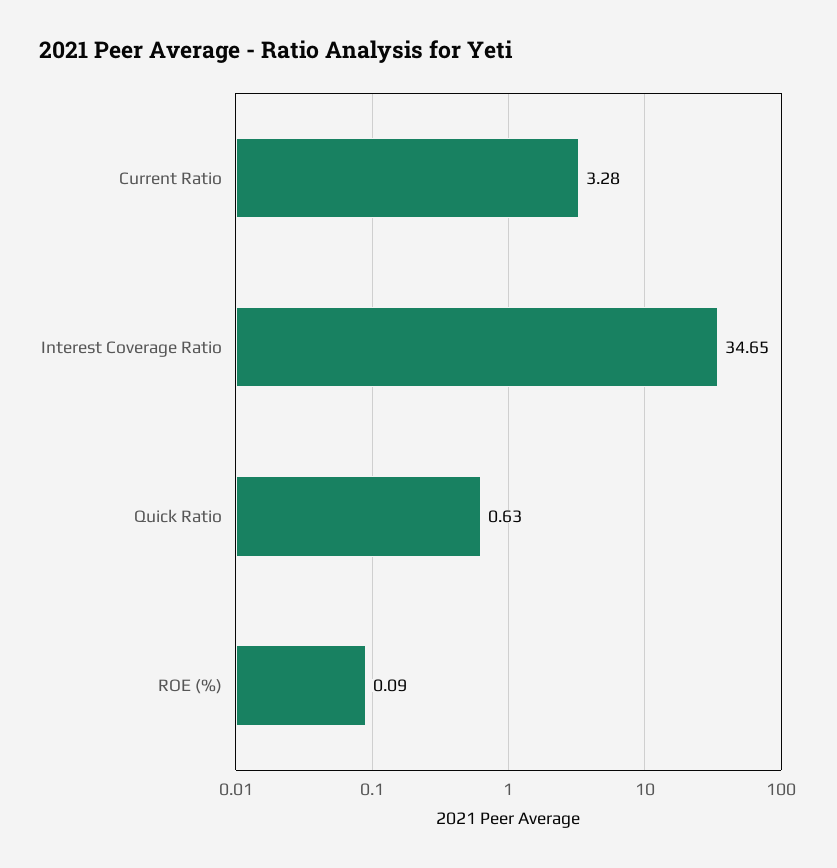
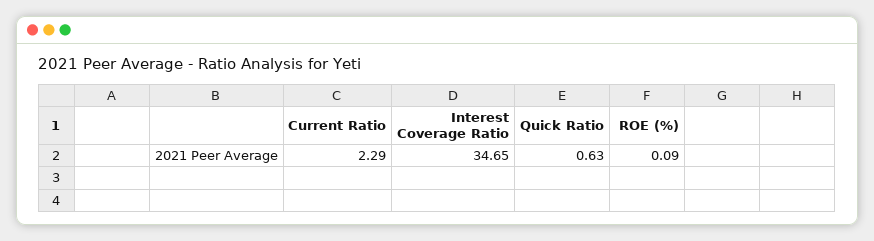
  {
-   "Current Ratio": 3.28,
+   "Current Ratio": 2.29,
    "Interest Coverage Ratio": 34.65,
    "Quick Ratio": 0.63,
    "ROE (%)": 0.09
  }

